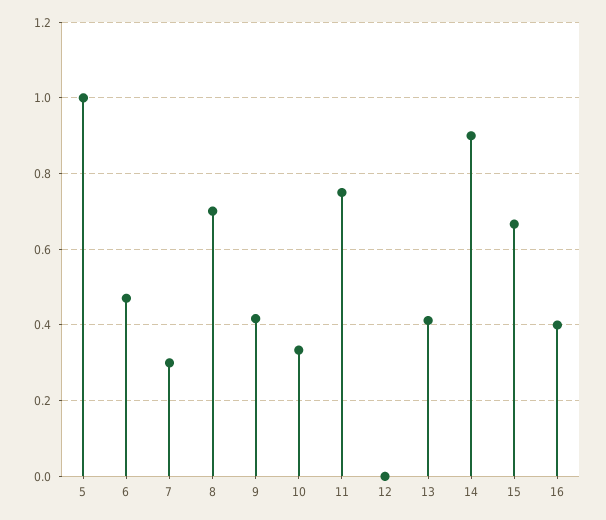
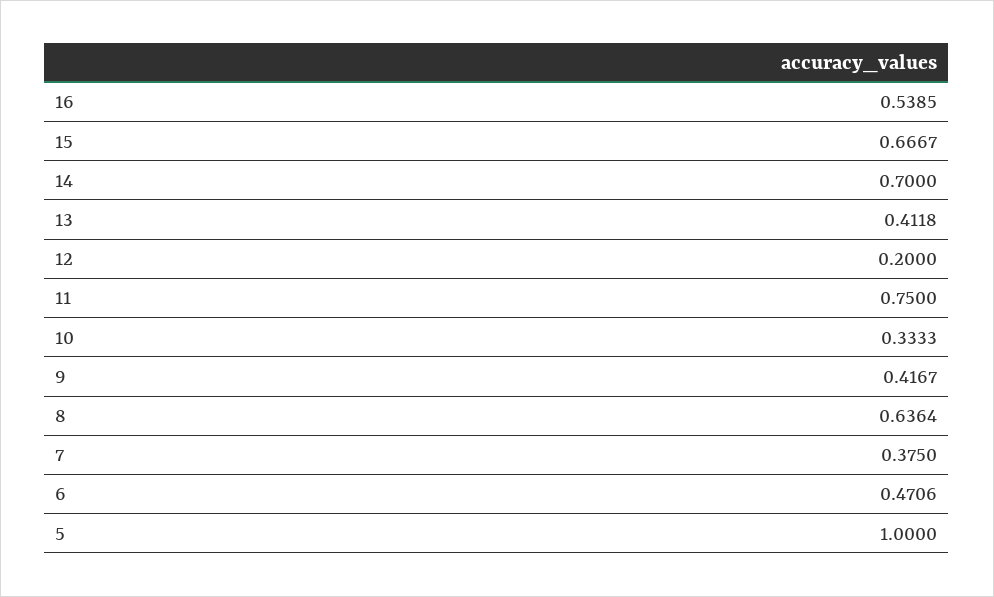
  {
    "5": 1,
    "6": 0.4706,
-   "7": 0.3,
+   "7": 0.375,
-   "8": 0.7,
+   "8": 0.6364,
    "9": 0.4167,
    "10": 0.3333,
    "11": 0.75,
-   "12": 0,
+   "12": 0.2,
    "13": 0.4118,
-   "14": 0.9,
+   "14": 0.7,
    "15": 0.6667,
-   "16": 0.4
+   "16": 0.5385
  }

